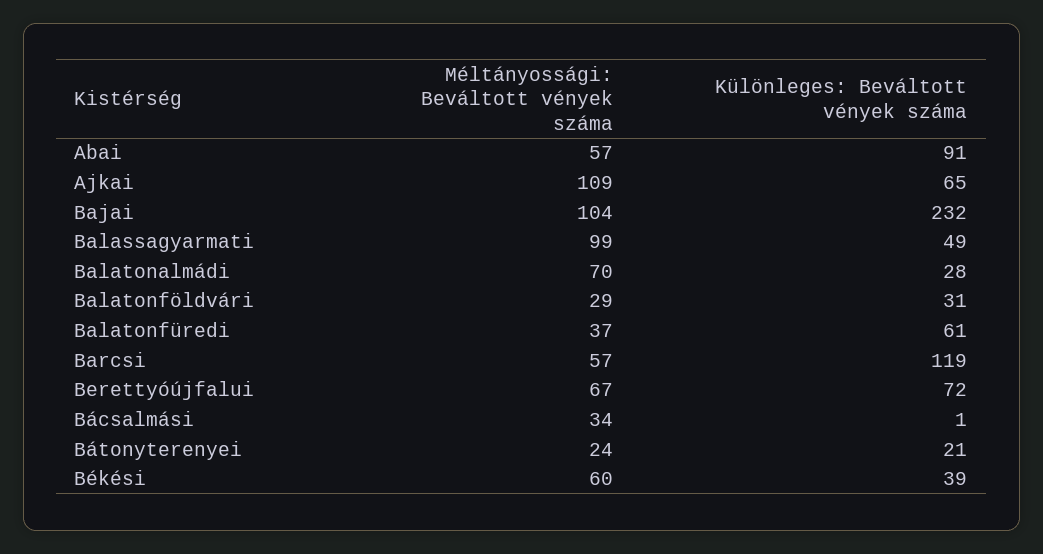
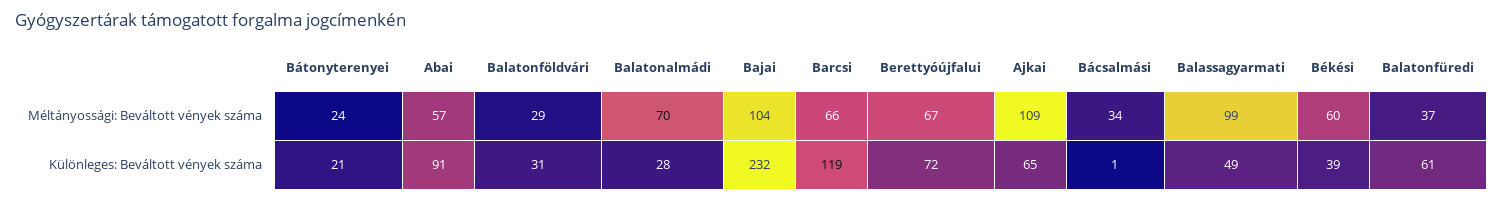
  {
    "Méltányossági: Beváltott vények száma": {
      "Abai": 57,
      "Ajkai": 109,
      "Bajai": 104,
      "Balassagyarmati": 99,
      "Balatonalmádi": 70,
      "Balatonföldvári": 29,
      "Balatonfüredi": 37,
-     "Barcsi": 57,
+     "Barcsi": 66,
      "Berettyóújfalui": 67,
      "Bácsalmási": 34,
      "Bátonyterenyei": 24,
      "Békési": 60
    },
    "Különleges: Beváltott vények száma": {
      "Abai": 91,
      "Ajkai": 65,
      "Bajai": 232,
      "Balassagyarmati": 49,
      "Balatonalmádi": 28,
      "Balatonföldvári": 31,
      "Balatonfüredi": 61,
      "Barcsi": 119,
      "Berettyóújfalui": 72,
      "Bácsalmási": 1,
      "Bátonyterenyei": 21,
      "Békési": 39
    }
  }

